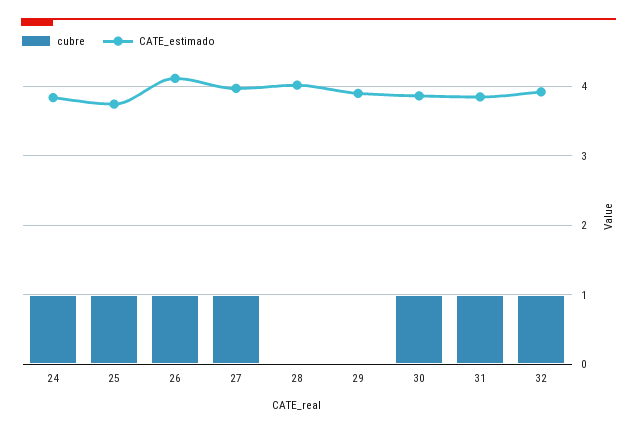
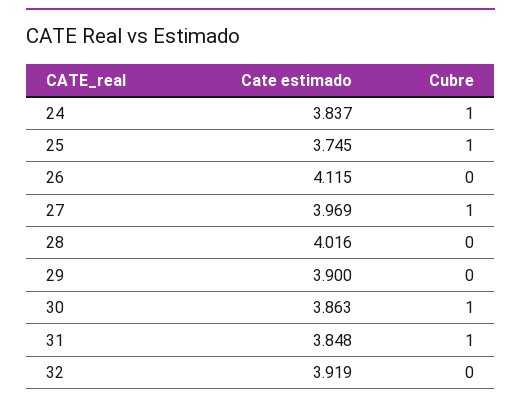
  {
    "cubre": {
      "24": 1,
      "25": 1,
-     "26": 1,
+     "26": 0,
      "27": 1,
      "28": 0,
      "29": 0,
      "30": 1,
      "31": 1,
-     "32": 1
+     "32": 0
    },
    "CATE_estimado": {
      "24": 3.837,
      "25": 3.745,
      "26": 4.115,
      "27": 3.969,
      "28": 4.016,
      "29": 3.9,
      "30": 3.863,
      "31": 3.848,
      "32": 3.919
    }
  }

